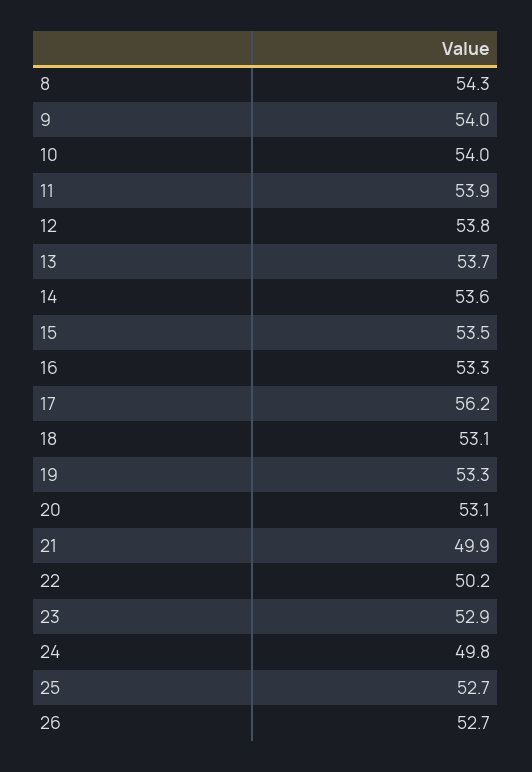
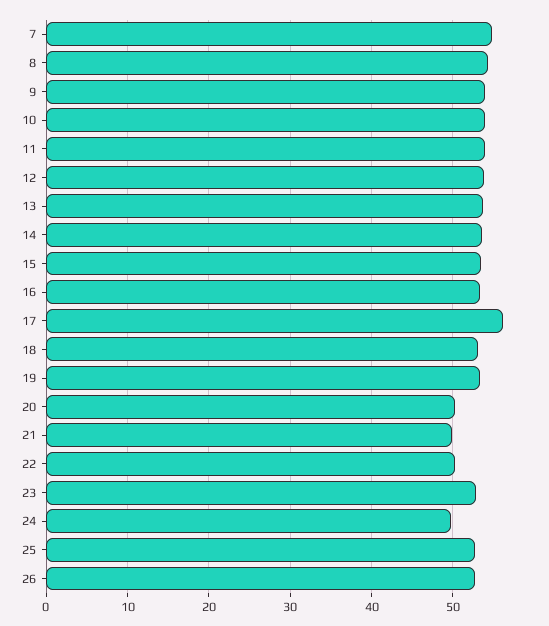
  {
    "8": 54.3,
    "9": 54,
    "10": 54,
    "11": 53.9,
    "12": 53.8,
    "13": 53.7,
    "14": 53.6,
    "15": 53.5,
    "16": 53.3,
    "17": 56.2,
    "18": 53.1,
    "19": 53.3,
-   "20": 53.1,
+   "20": 50,
    "21": 49.9,
    "22": 50.2,
    "23": 52.9,
    "24": 49.8,
    "25": 52.7,
-   "26": 52.7
+   "26": 52.7,
+   "7": 55
  }

